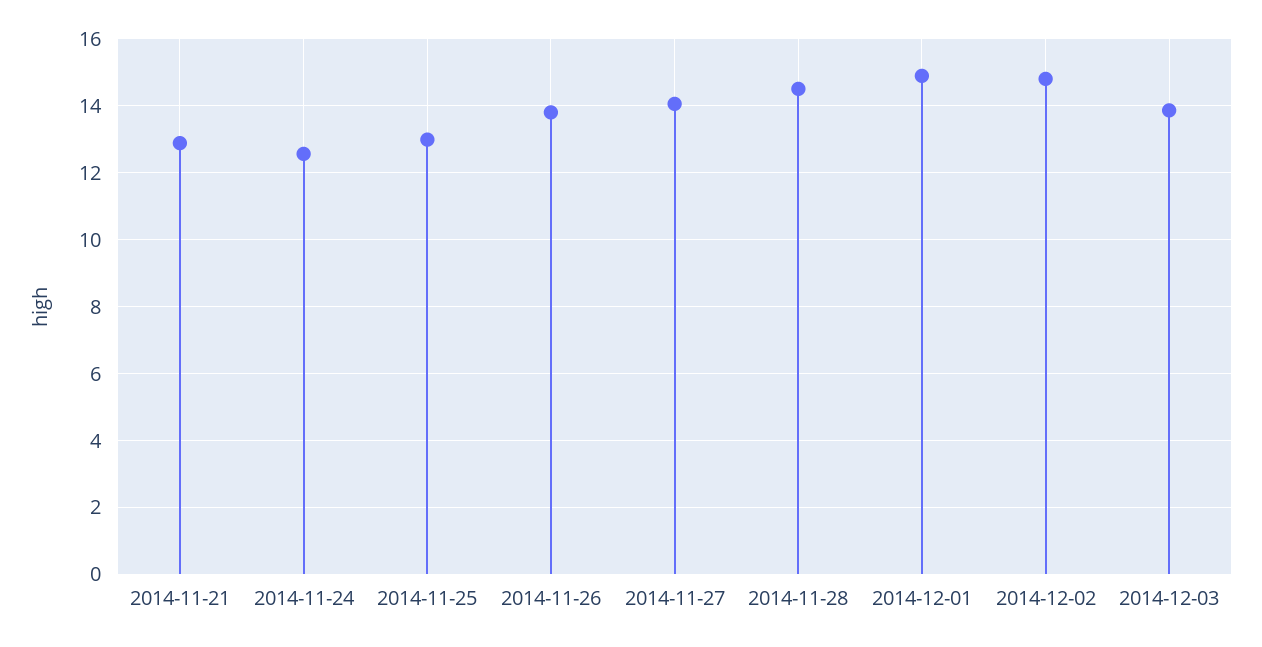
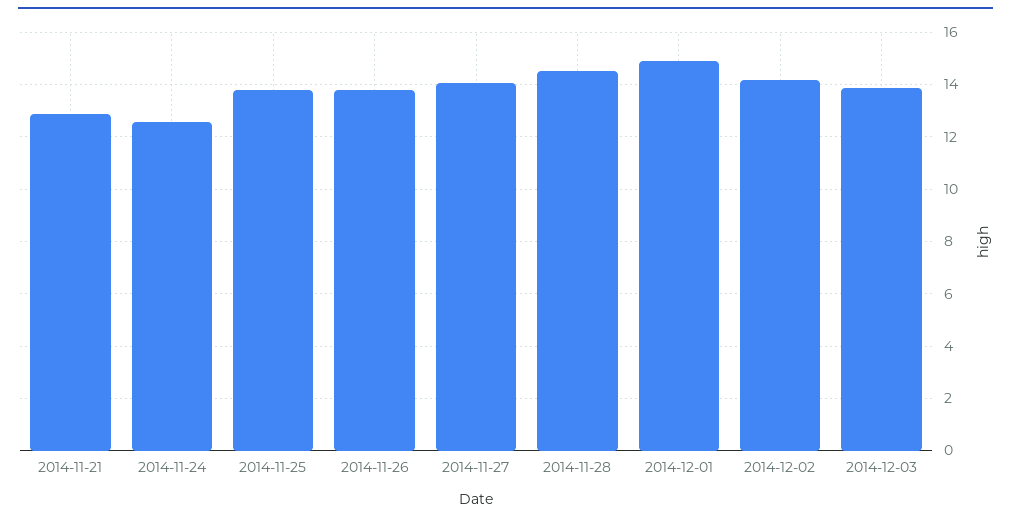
  {
    "2014-11-21": 12.8,
    "2014-11-24": 12.6,
-   "2014-11-25": 13,
+   "2014-11-25": 13.75,
    "2014-11-26": 13.8,
    "2014-11-27": 14,
    "2014-11-28": 14.6,
    "2014-12-01": 15,
-   "2014-12-02": 14.8,
+   "2014-12-02": 14.25,
    "2014-12-03": 13.8
  }

